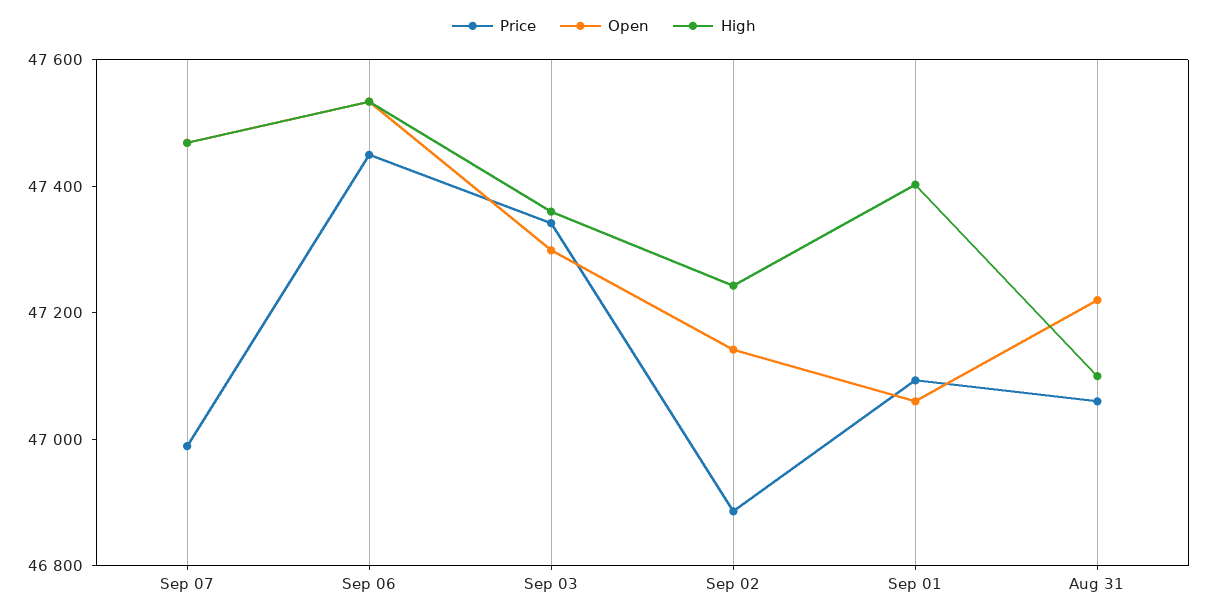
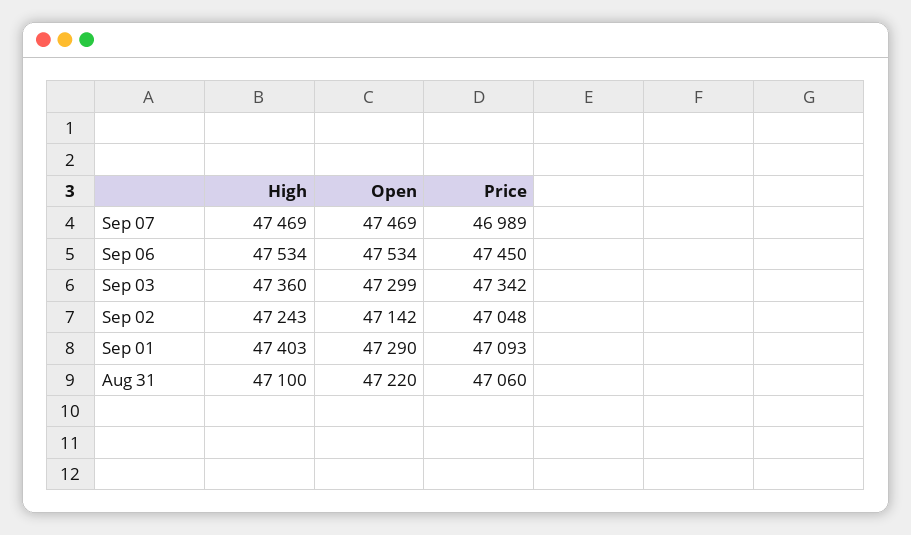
  {
    "Price": {
      "Sep 07": 46989,
      "Sep 06": 47450,
      "Sep 03": 47342,
-     "Sep 02": 46900,
+     "Sep 02": 47048,
      "Sep 01": 47093,
      "Aug 31": 47060
    },
    "Open": {
      "Sep 07": 47469,
      "Sep 06": 47534,
      "Sep 03": 47299,
      "Sep 02": 47142,
-     "Sep 01": 47050,
+     "Sep 01": 47290,
      "Aug 31": 47220
    },
    "High": {
      "Sep 07": 47469,
      "Sep 06": 47534,
      "Sep 03": 47360,
      "Sep 02": 47243,
      "Sep 01": 47403,
      "Aug 31": 47100
    }
  }

